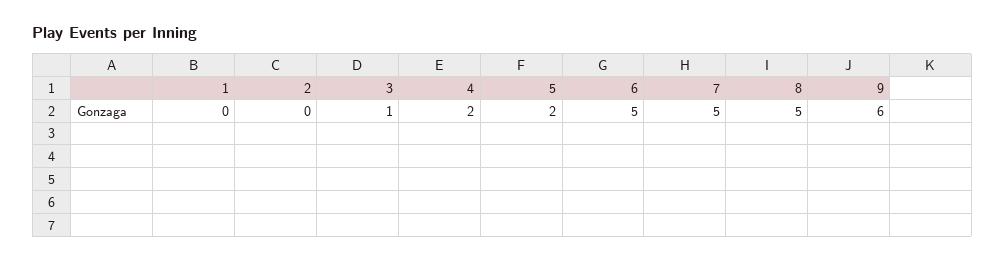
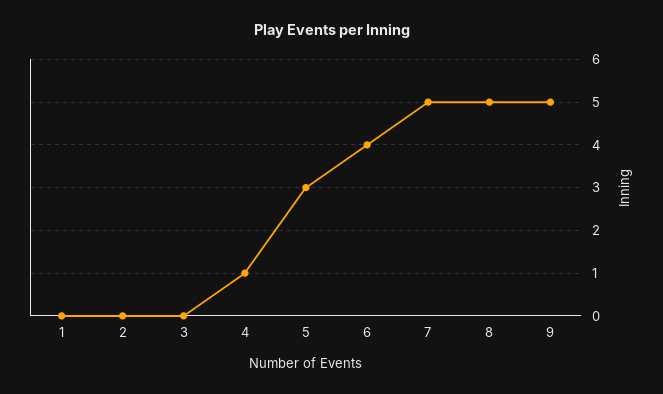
  {
    "1": 0,
    "2": 0,
-   "3": 1,
+   "3": 0,
-   "4": 2,
+   "4": 1,
-   "5": 2,
+   "5": 3,
-   "6": 5,
+   "6": 4,
    "7": 5,
    "8": 5,
-   "9": 6
+   "9": 5
  }

